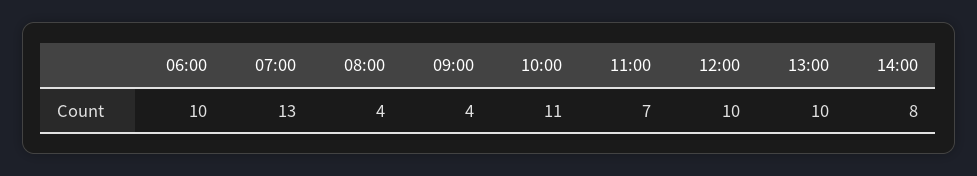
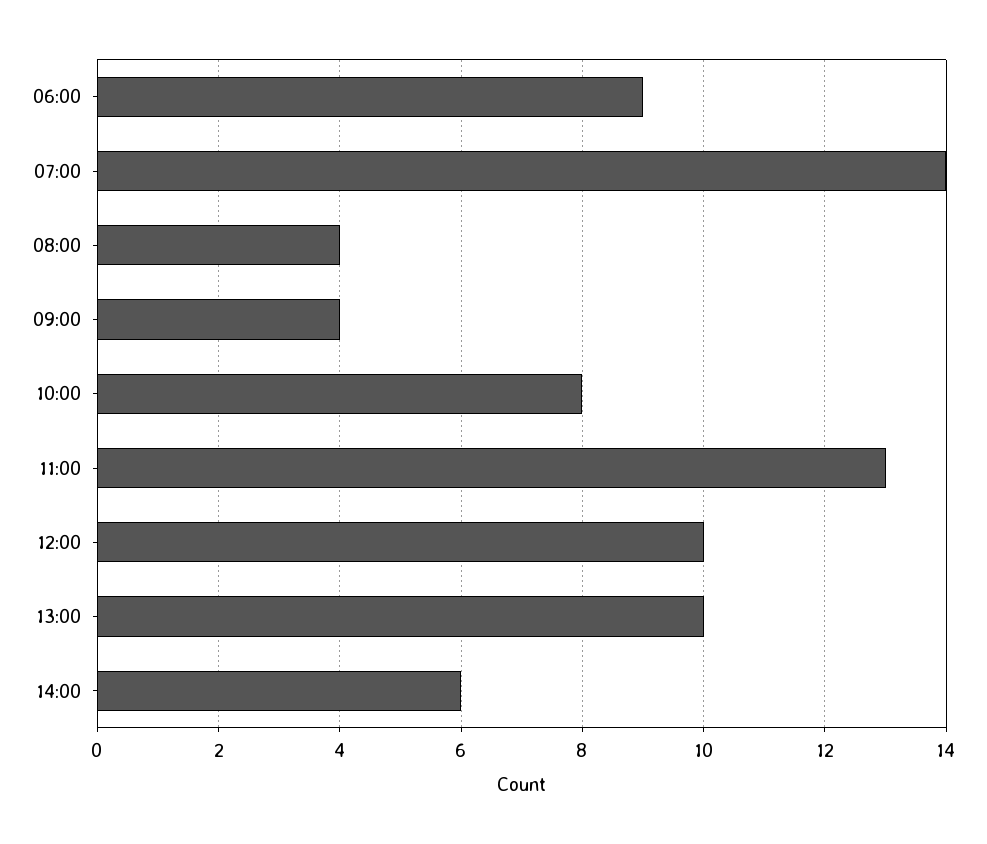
  {
-   "06:00": 10,
+   "06:00": 9,
-   "07:00": 13,
+   "07:00": 14,
    "08:00": 4,
    "09:00": 4,
-   "10:00": 11,
+   "10:00": 8,
-   "11:00": 7,
+   "11:00": 13,
    "12:00": 10,
    "13:00": 10,
-   "14:00": 8
+   "14:00": 6
  }

